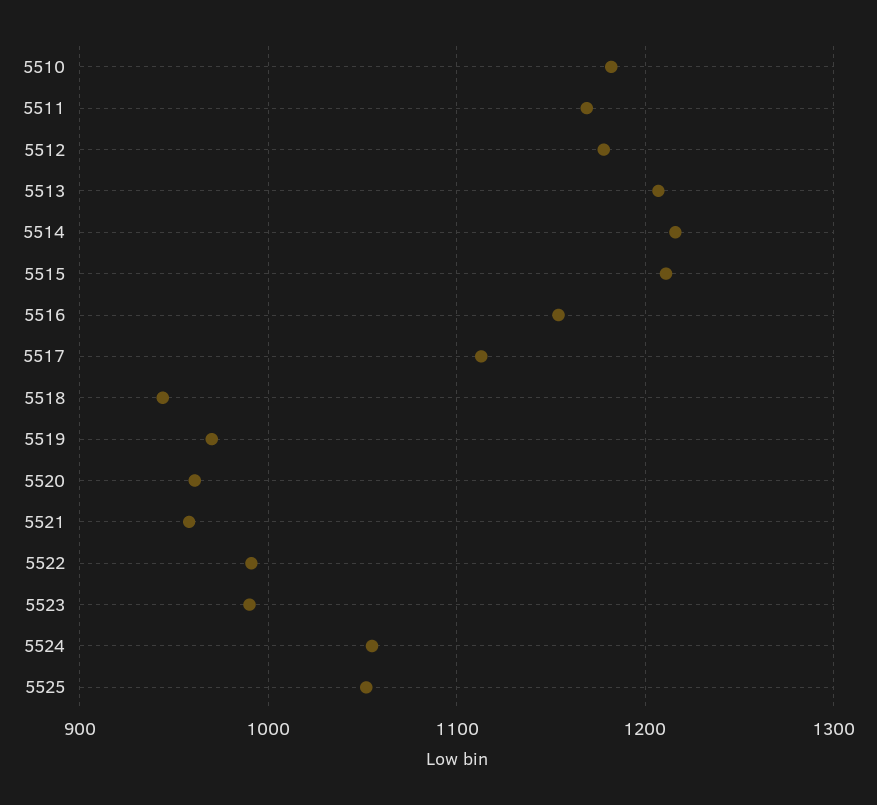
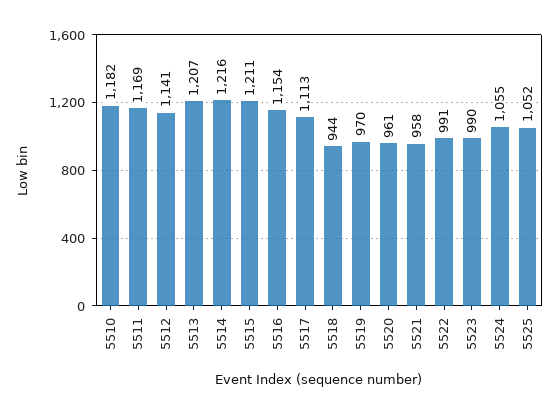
  {
    "5510": 1182,
    "5511": 1169,
-   "5512": 1180,
+   "5512": 1141,
    "5513": 1207,
    "5514": 1216,
    "5515": 1211,
    "5516": 1154,
    "5517": 1113,
    "5518": 944,
    "5519": 970,
    "5520": 961,
    "5521": 958,
    "5522": 991,
    "5523": 990,
    "5524": 1055,
    "5525": 1052
  }

